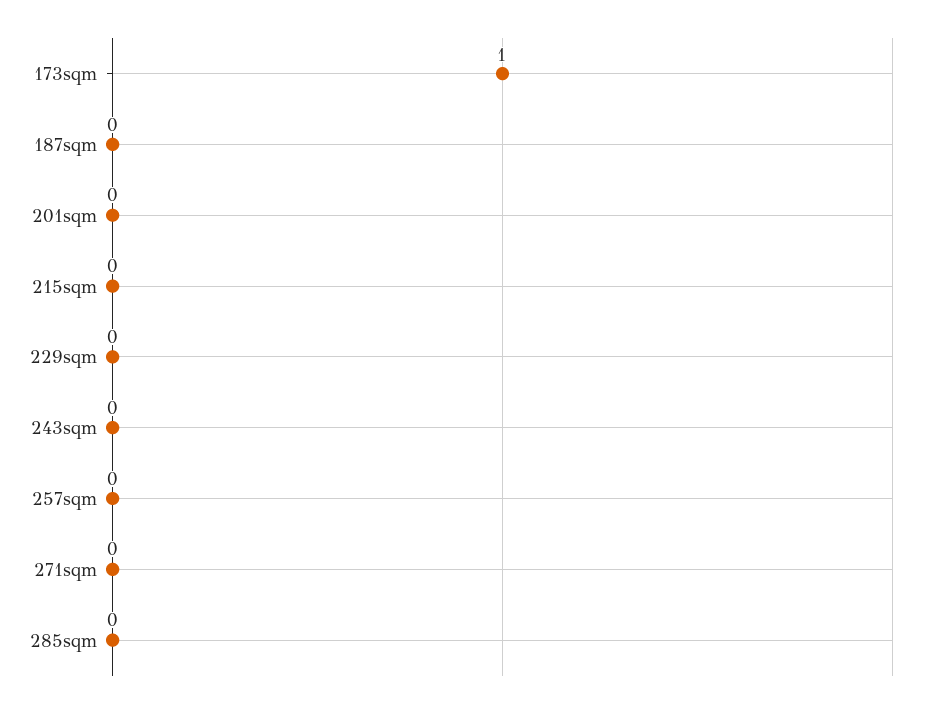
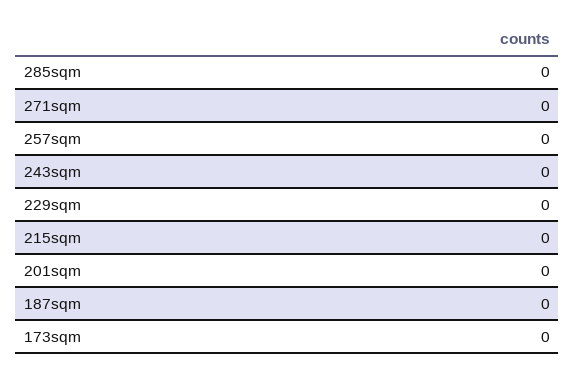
  {
-   "173sqm": 1,
+   "173sqm": 0,
    "187sqm": 0,
    "201sqm": 0,
    "215sqm": 0,
    "229sqm": 0,
    "243sqm": 0,
    "257sqm": 0,
    "271sqm": 0,
    "285sqm": 0
  }

